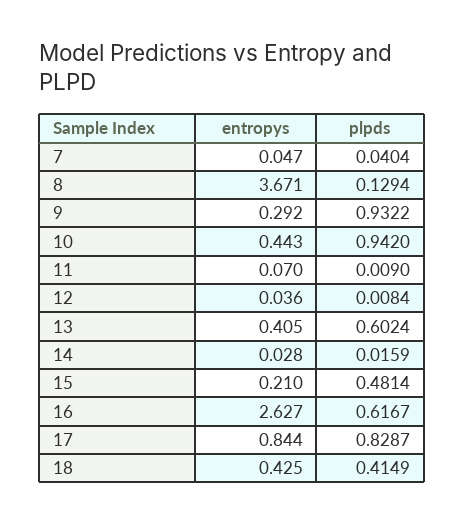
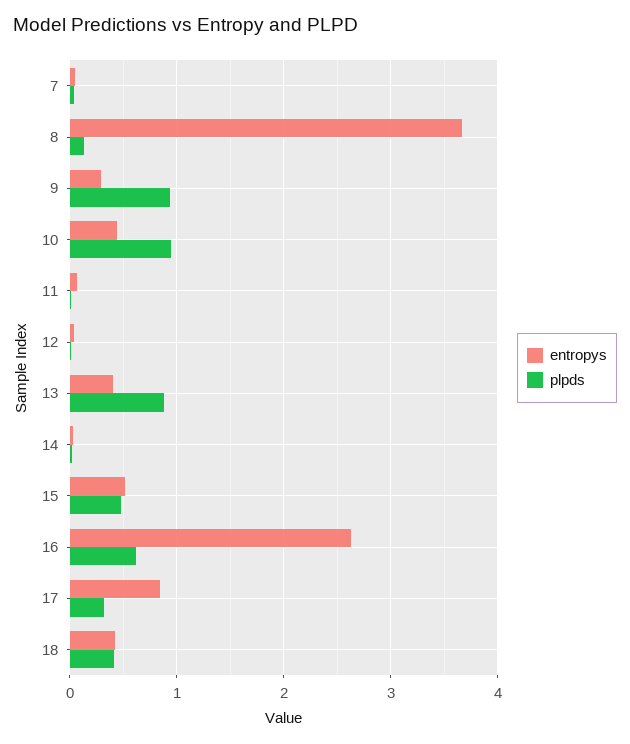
  {
    "entropys": {
      "7": 0.047,
      "8": 3.671,
      "9": 0.292,
      "10": 0.443,
      "11": 0.07,
      "12": 0.036,
      "13": 0.405,
      "14": 0.028,
-     "15": 0.21,
+     "15": 0.5,
      "16": 2.627,
      "17": 0.844,
      "18": 0.425
    },
    "plpds": {
      "7": 0.0404,
      "8": 0.1294,
      "9": 0.9322,
      "10": 0.942,
      "11": 0.009,
      "12": 0.0084,
-     "13": 0.6024,
+     "13": 0.9,
      "14": 0.0159,
      "15": 0.4814,
      "16": 0.6167,
-     "17": 0.8287,
+     "17": 0.3,
      "18": 0.4149
    }
  }

